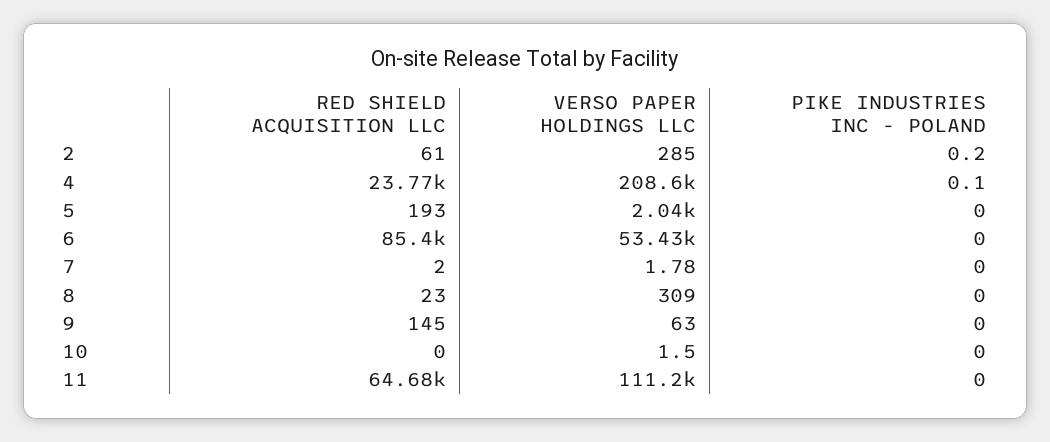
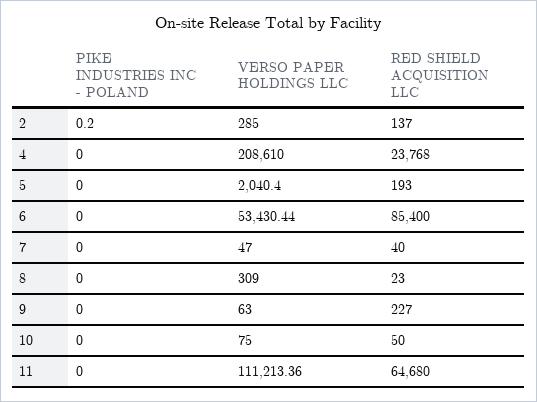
  {
    "RED SHIELD ACQUISITION LLC": {
-     "2": 61,
+     "2": 137,
      "4": 23768,
      "5": 193,
      "6": 85400,
-     "7": 2,
+     "7": 40,
      "8": 23,
-     "9": 145,
+     "9": 227,
-     "10": 0,
+     "10": 50,
      "11": 64680
    },
    "VERSO PAPER HOLDINGS LLC": {
      "2": 285,
      "4": 208610,
      "5": 2040.4,
      "6": 53430.44,
-     "7": 1.78,
+     "7": 47,
      "8": 309,
      "9": 63,
-     "10": 1.5,
+     "10": 75,
      "11": 111213.36
    },
    "PIKE INDUSTRIES INC - POLAND": {
      "2": 0.2,
-     "4": 0.1,
+     "4": 0,
      "5": 0,
      "6": 0,
      "7": 0,
      "8": 0,
      "9": 0,
      "10": 0,
      "11": 0
    }
  }

